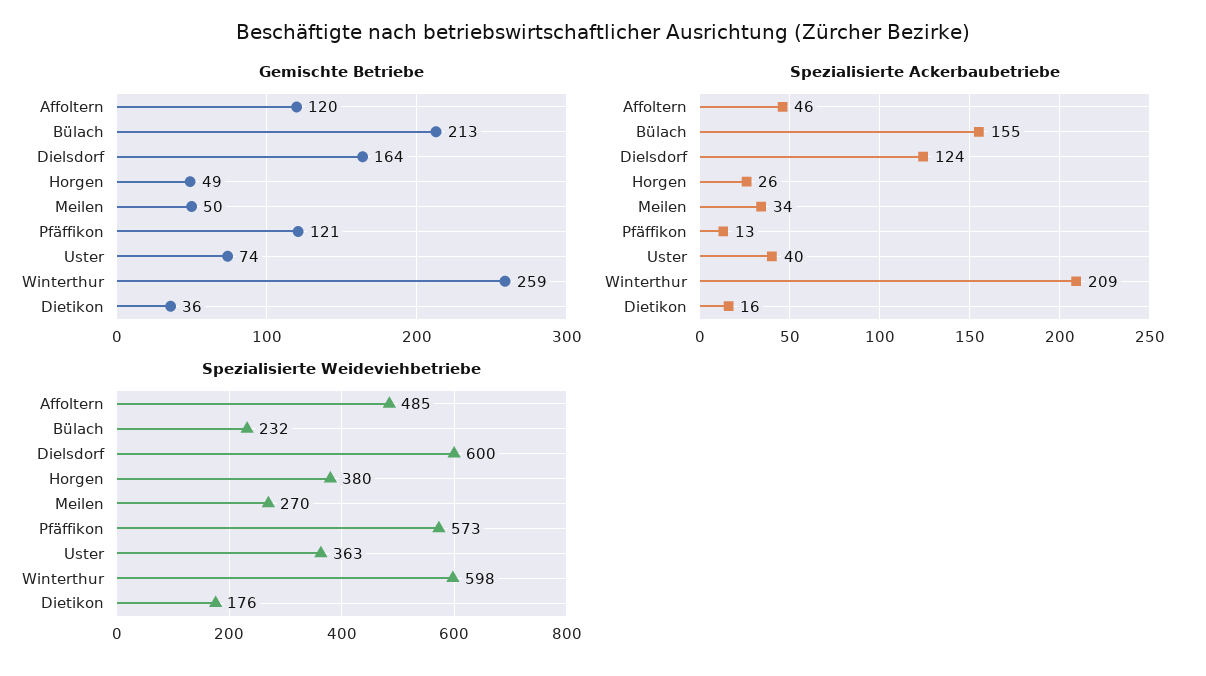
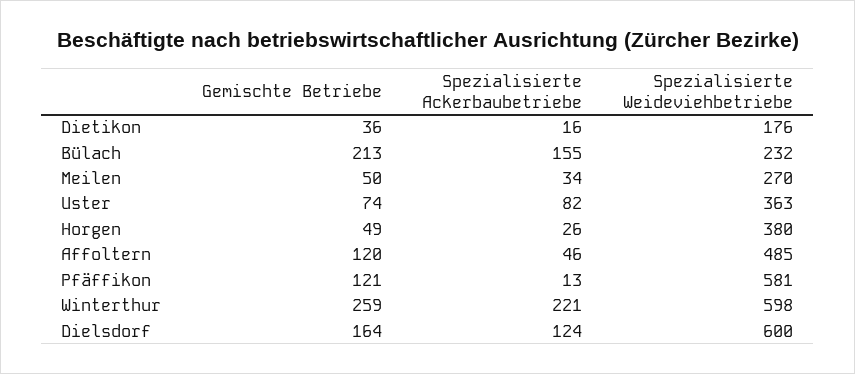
  {
    "Gemischte Betriebe": {
      "Affoltern": 120,
      "Bülach": 213,
      "Dielsdorf": 164,
      "Horgen": 49,
      "Meilen": 50,
      "Pfäffikon": 121,
      "Uster": 74,
      "Winterthur": 259,
      "Dietikon": 36
    },
    "Spezialisierte Ackerbaubetriebe": {
      "Affoltern": 46,
      "Bülach": 155,
      "Dielsdorf": 124,
      "Horgen": 26,
      "Meilen": 34,
      "Pfäffikon": 13,
-     "Uster": 40,
+     "Uster": 82,
-     "Winterthur": 209,
+     "Winterthur": 221,
      "Dietikon": 16
    },
    "Spezialisierte Weideviehbetriebe": {
      "Affoltern": 485,
      "Bülach": 232,
      "Dielsdorf": 600,
      "Horgen": 380,
      "Meilen": 270,
-     "Pfäffikon": 573,
+     "Pfäffikon": 581,
      "Uster": 363,
      "Winterthur": 598,
      "Dietikon": 176
    }
  }

